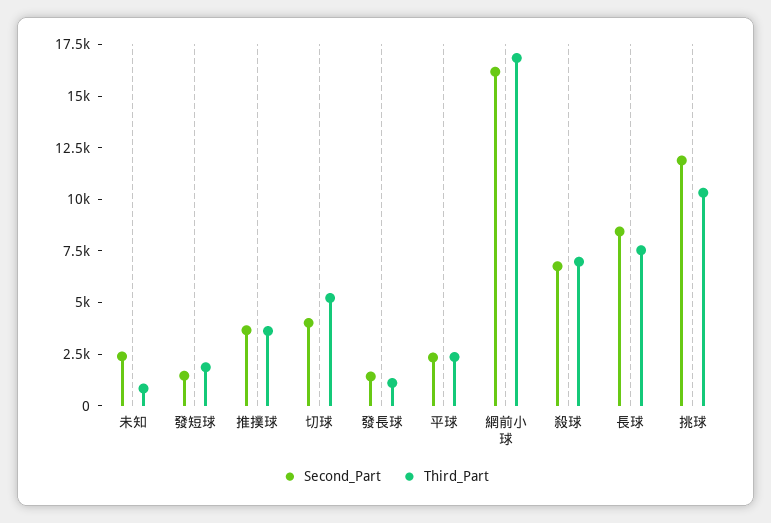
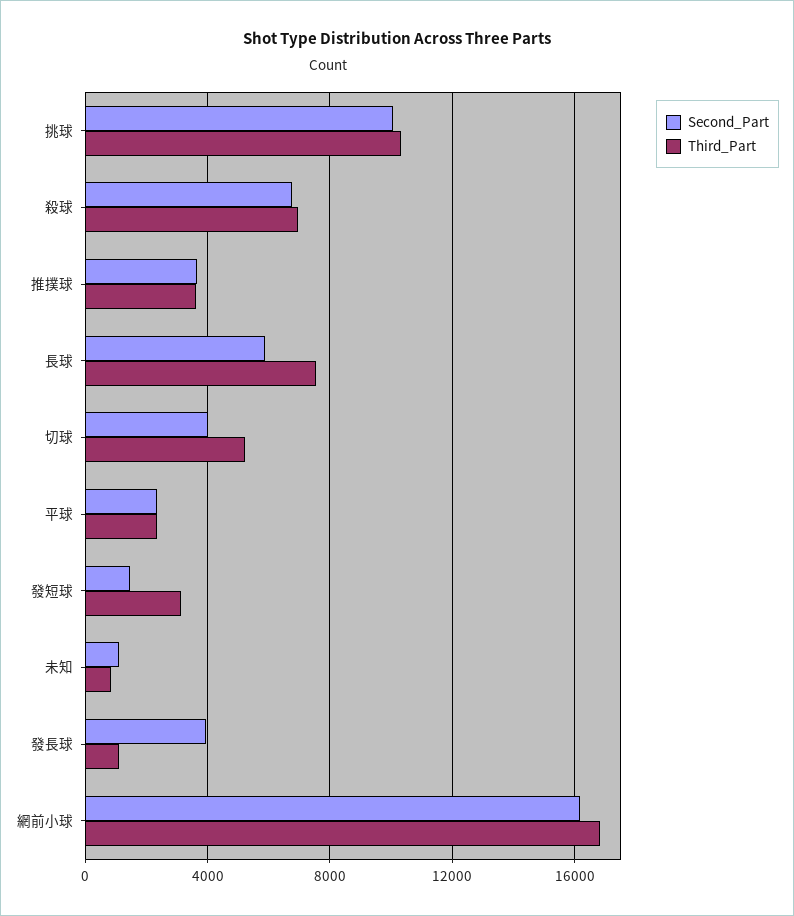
  {
    "Second_Part": {
-     "未知": 2500,
+     "未知": 1000,
      "發短球": 1500,
      "推撲球": 3500,
      "切球": 4000,
-     "發長球": 1500,
+     "發長球": 4000,
      "平球": 2500,
      "網前小球": 16000,
      "殺球": 7000,
-     "長球": 8500,
+     "長球": 6000,
-     "挑球": 12000
+     "挑球": 10000
    },
    "Third_Part": {
      "未知": 1000,
-     "發短球": 2000,
+     "發短球": 3000,
      "推撲球": 3500,
      "切球": 5000,
      "發長球": 1000,
      "平球": 2500,
      "網前小球": 17000,
      "殺球": 7000,
      "長球": 7500,
      "挑球": 10500
    }
  }

